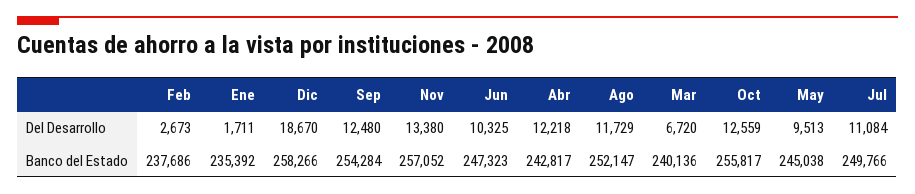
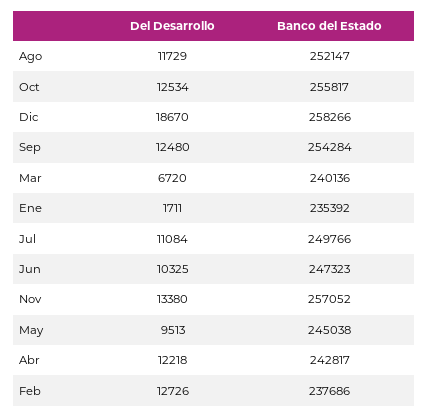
  {
    "Feb": {
-     "Del Desarrollo": 2673,
+     "Del Desarrollo": 12726,
      "Banco del Estado": 237686
    },
    "Ene": {
      "Del Desarrollo": 1711,
      "Banco del Estado": 235392
    },
    "Dic": {
      "Del Desarrollo": 18670,
      "Banco del Estado": 258266
    },
    "Sep": {
      "Del Desarrollo": 12480,
      "Banco del Estado": 254284
    },
    "Nov": {
      "Del Desarrollo": 13380,
      "Banco del Estado": 257052
    },
    "Jun": {
      "Del Desarrollo": 10325,
      "Banco del Estado": 247323
    },
    "Abr": {
      "Del Desarrollo": 12218,
      "Banco del Estado": 242817
    },
    "Ago": {
      "Del Desarrollo": 11729,
      "Banco del Estado": 252147
    },
    "Mar": {
      "Del Desarrollo": 6720,
      "Banco del Estado": 240136
    },
    "Oct": {
-     "Del Desarrollo": 12559,
+     "Del Desarrollo": 12534,
      "Banco del Estado": 255817
    },
    "May": {
      "Del Desarrollo": 9513,
      "Banco del Estado": 245038
    },
    "Jul": {
      "Del Desarrollo": 11084,
      "Banco del Estado": 249766
    }
  }

